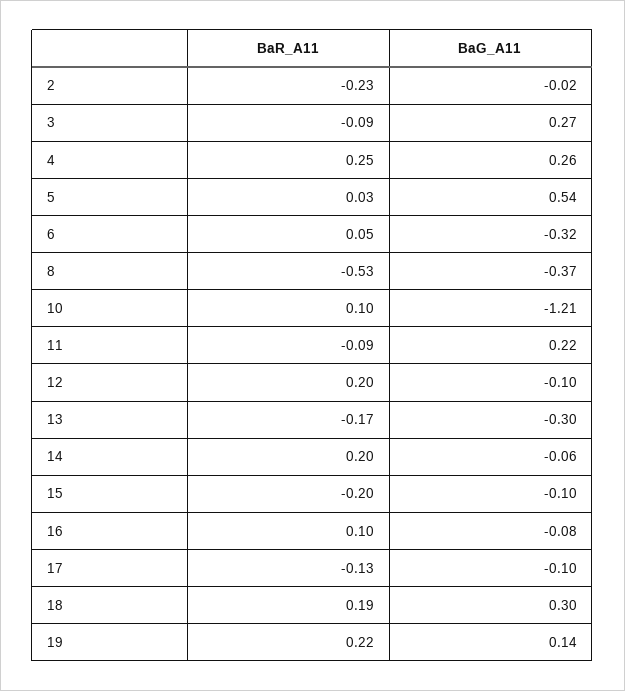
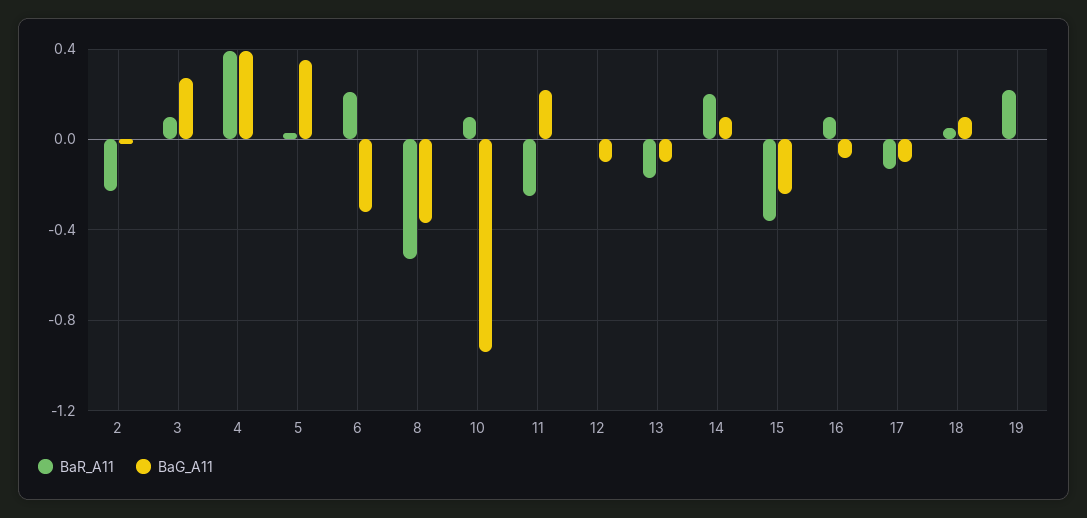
  {
    "BaR_A11": {
      "2": -0.23,
-     "3": -0.09,
+     "3": 0.1,
-     "4": 0.25,
+     "4": 0.4,
      "5": 0.03,
-     "6": 0.05,
+     "6": 0.2,
      "8": -0.53,
      "10": 0.1,
-     "11": -0.09,
+     "11": -0.25,
-     "12": 0.2,
+     "12": 0,
      "13": -0.17,
      "14": 0.2,
-     "15": -0.2,
+     "15": -0.35,
      "16": 0.1,
      "17": -0.13,
-     "18": 0.19,
+     "18": 0.05,
      "19": 0.22
    },
    "BaG_A11": {
      "2": -0.02,
      "3": 0.27,
-     "4": 0.26,
+     "4": 0.4,
-     "5": 0.54,
+     "5": 0.35,
      "6": -0.32,
      "8": -0.37,
-     "10": -1.21,
+     "10": -0.95,
      "11": 0.22,
      "12": -0.1,
-     "13": -0.3,
+     "13": -0.1,
-     "14": -0.06,
+     "14": 0.1,
-     "15": -0.1,
+     "15": -0.25,
      "16": -0.08,
      "17": -0.1,
-     "18": 0.3,
+     "18": 0.1,
-     "19": 0.14
+     "19": 0
    }
  }

